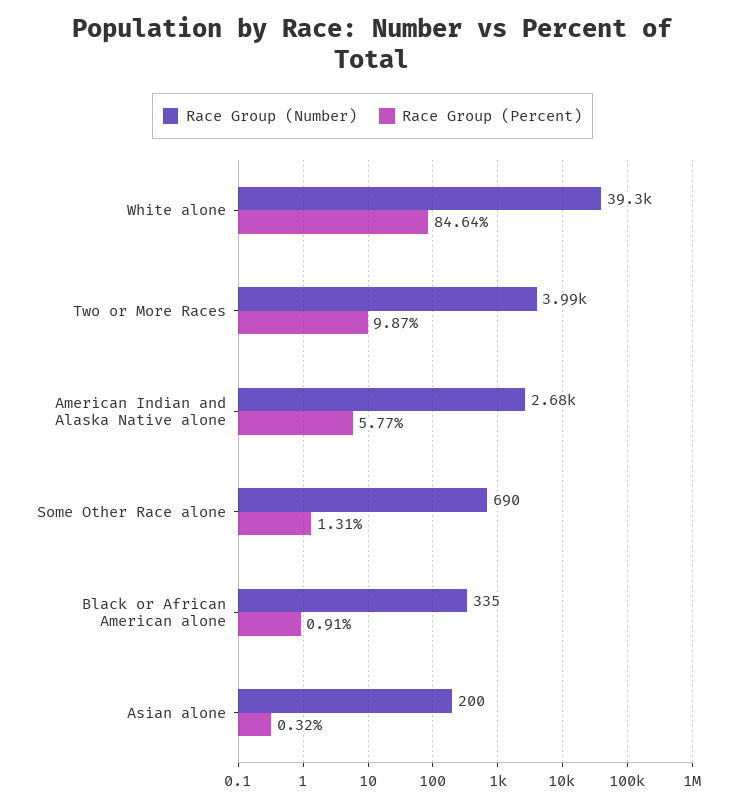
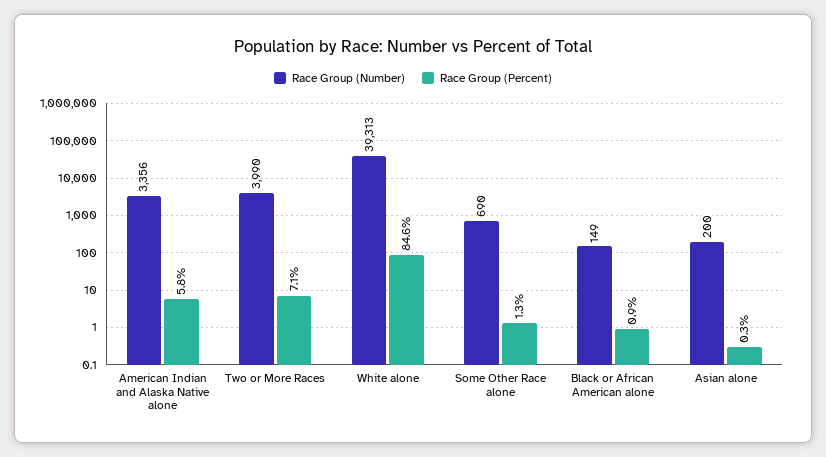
  {
    "Race Group (Number)": {
      "White alone": 39313,
      "Two or More Races": 3990,
-     "American Indian and Alaska Native alone": 2680,
+     "American Indian and Alaska Native alone": 3356,
      "Some Other Race alone": 690,
-     "Black or African American alone": 335,
+     "Black or African American alone": 149,
      "Asian alone": 200
    },
    "Race Group (Percent)": {
      "White alone": 84.64,
-     "Two or More Races": 9.87,
+     "Two or More Races": 7.1,
      "American Indian and Alaska Native alone": 5.77,
      "Some Other Race alone": 1.31,
      "Black or African American alone": 0.91,
      "Asian alone": 0.32
    }
  }

